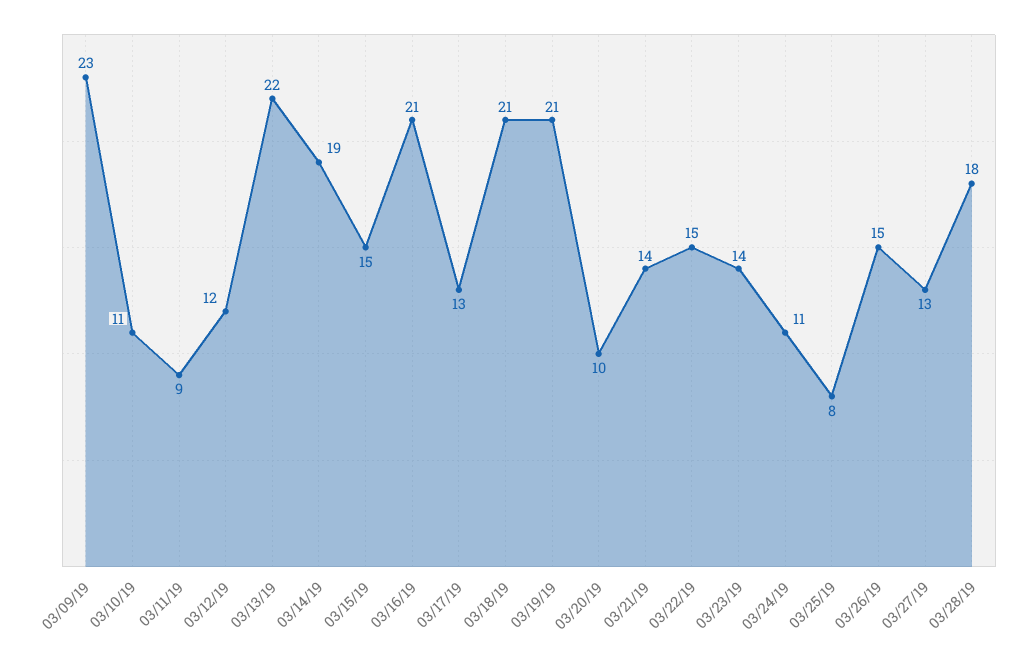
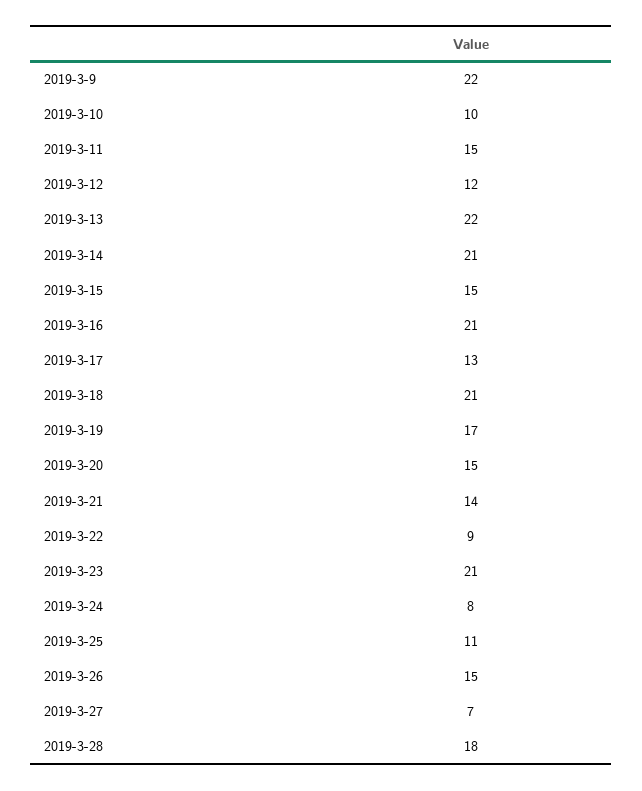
  {
-   "03/09/19": 23,
+   "03/09/19": 22,
-   "03/10/19": 11,
+   "03/10/19": 10,
-   "03/11/19": 9,
+   "03/11/19": 15,
    "03/12/19": 12,
    "03/13/19": 22,
-   "03/14/19": 19,
+   "03/14/19": 21,
    "03/15/19": 15,
    "03/16/19": 21,
    "03/17/19": 13,
    "03/18/19": 21,
-   "03/19/19": 21,
+   "03/19/19": 17,
-   "03/20/19": 10,
+   "03/20/19": 15,
    "03/21/19": 14,
-   "03/22/19": 15,
+   "03/22/19": 9,
-   "03/23/19": 14,
+   "03/23/19": 21,
-   "03/24/19": 11,
+   "03/24/19": 8,
-   "03/25/19": 8,
+   "03/25/19": 11,
    "03/26/19": 15,
-   "03/27/19": 13,
+   "03/27/19": 7,
    "03/28/19": 18
  }

